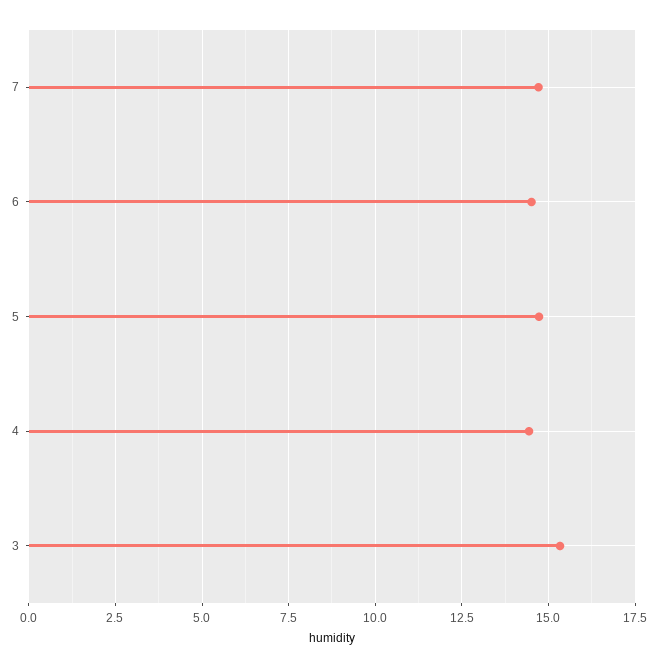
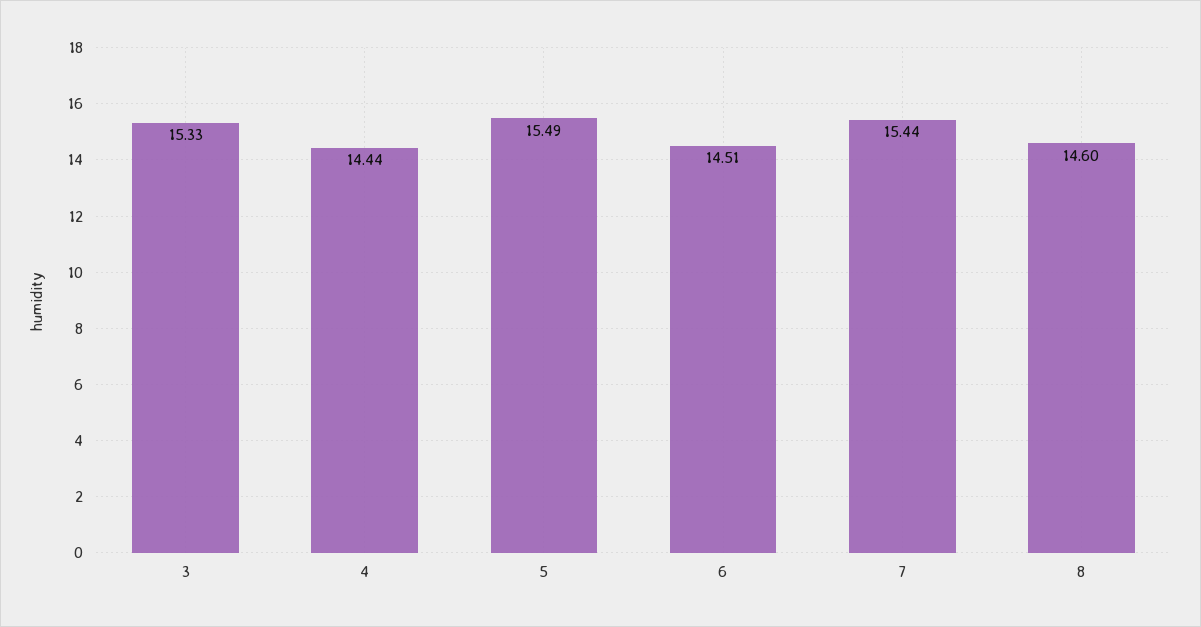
  {
-   "7": 14.75,
+   "7": 15.44,
    "6": 14.51,
-   "5": 14.75,
+   "5": 15.49,
    "4": 14.44,
-   "3": 15.33
+   "3": 15.33,
+   "8": 14.6
  }

